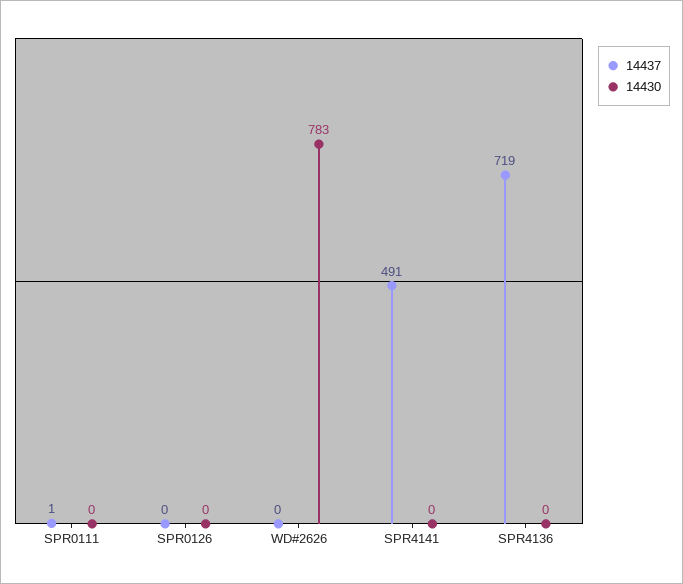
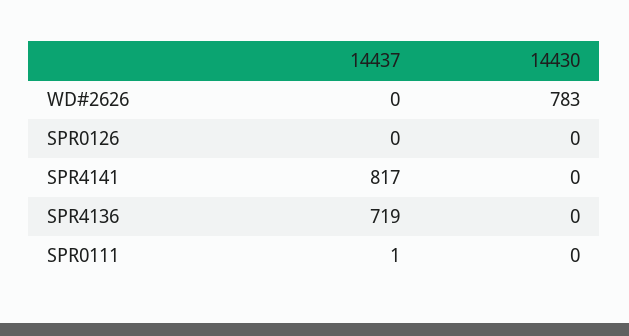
  {
    "14437": {
      "SPR0111": 1,
      "SPR0126": 0,
      "WD#2626": 0,
-     "SPR4141": 491,
+     "SPR4141": 817,
      "SPR4136": 719
    },
    "14430": {
      "SPR0111": 0,
      "SPR0126": 0,
      "WD#2626": 783,
      "SPR4141": 0,
      "SPR4136": 0
    }
  }

